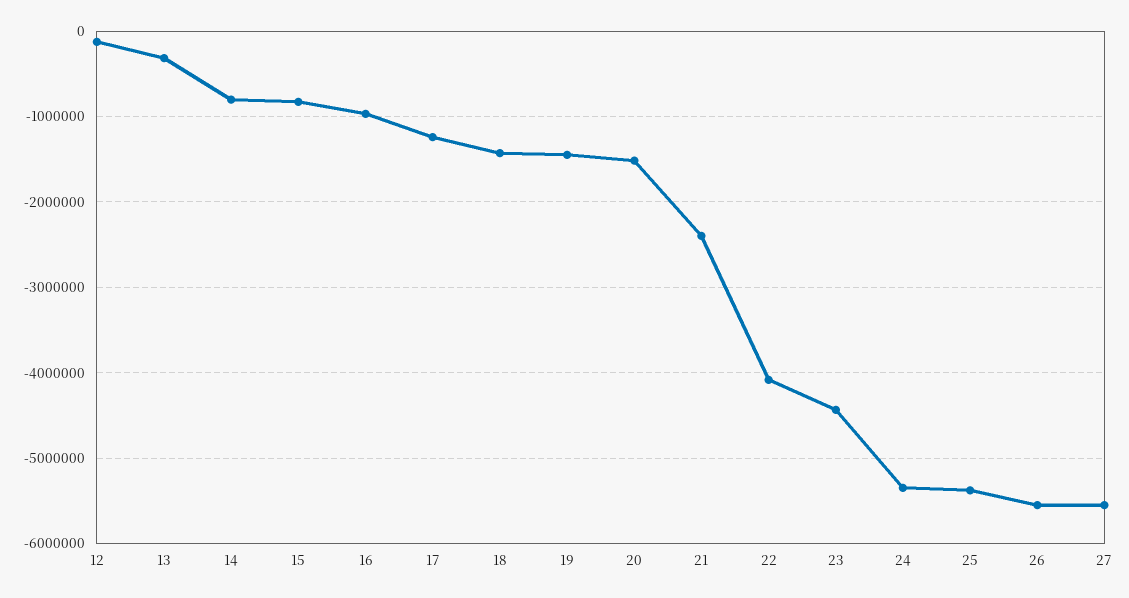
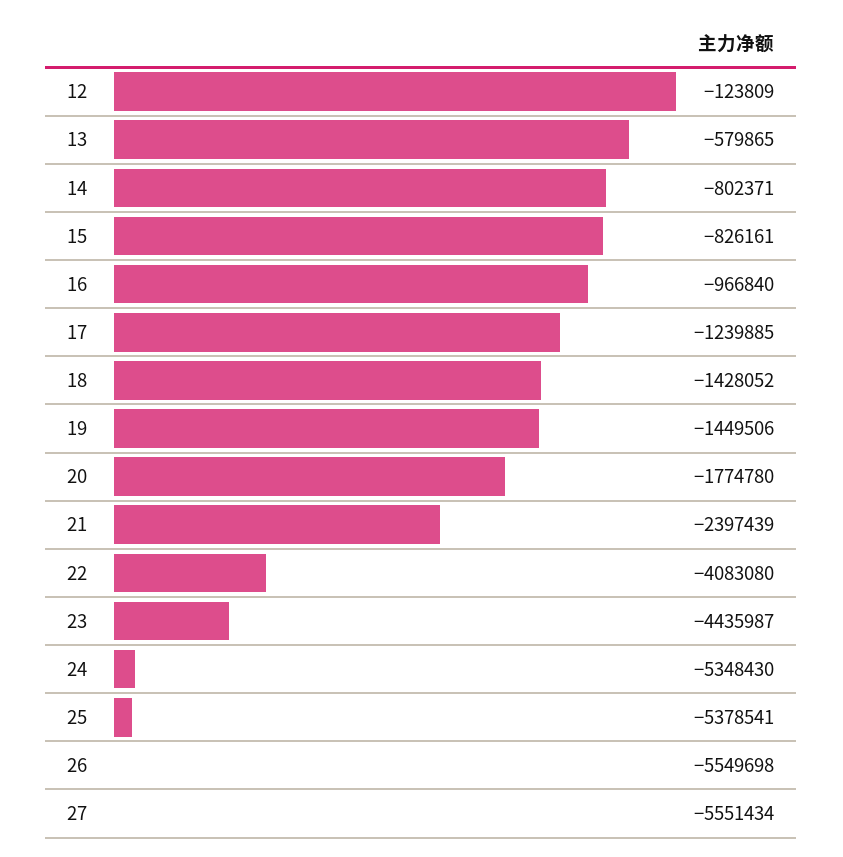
  {
    "12": -123809,
-   "13": -300000,
+   "13": -579865,
    "14": -802371,
    "15": -826161,
    "16": -966840,
    "17": -1239885,
    "18": -1428052,
    "19": -1449506,
-   "20": -1500000,
+   "20": -1774780,
    "21": -2397439,
    "22": -4083080,
    "23": -4435987,
    "24": -5348430,
    "25": -5378541,
    "26": -5549698,
    "27": -5551434
  }

